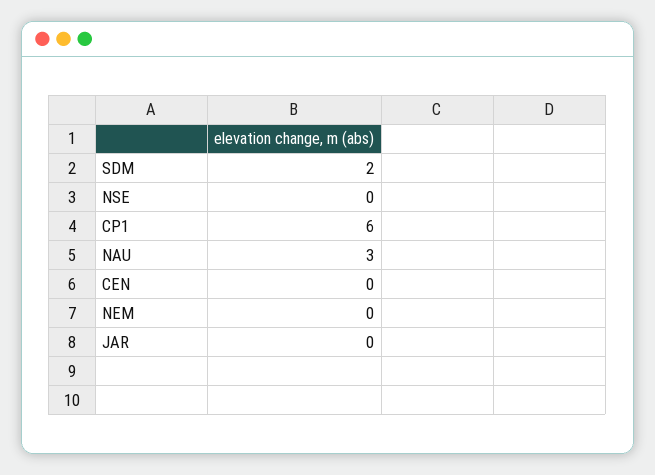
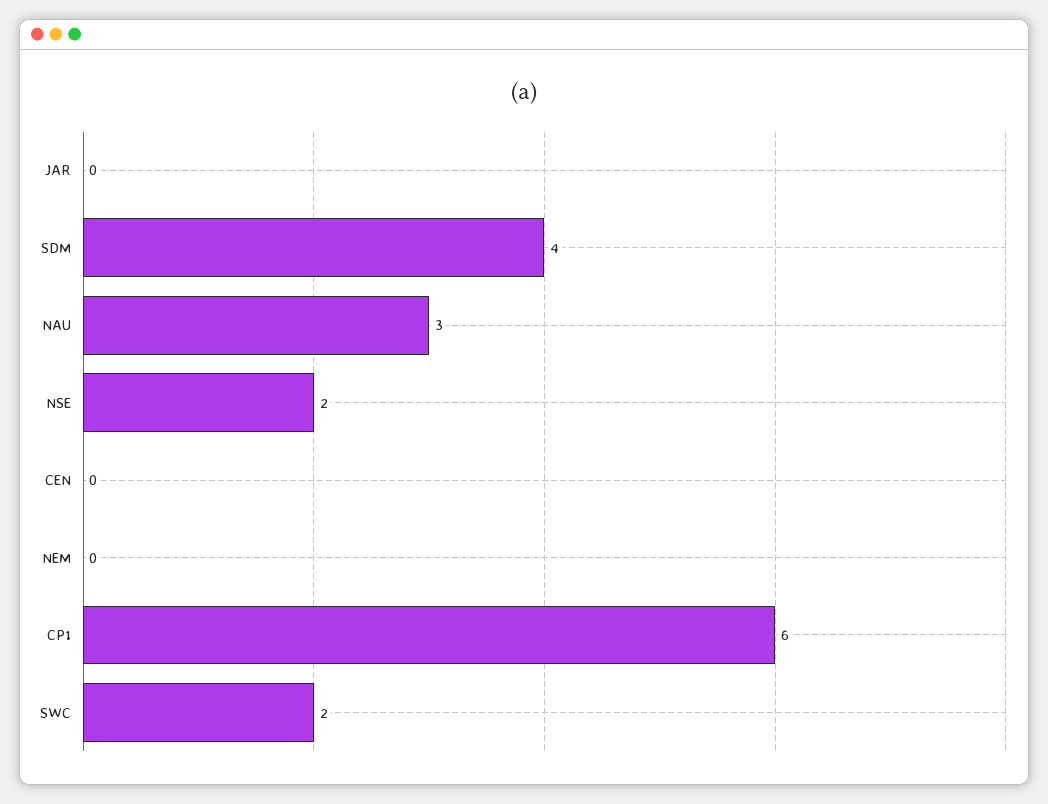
  {
-   "SDM": 2,
+   "SDM": 4,
-   "NSE": 0,
+   "NSE": 2,
    "CP1": 6,
    "NAU": 3,
    "CEN": 0,
    "NEM": 0,
-   "JAR": 0
+   "JAR": 0,
+   "SWC": 2
  }

